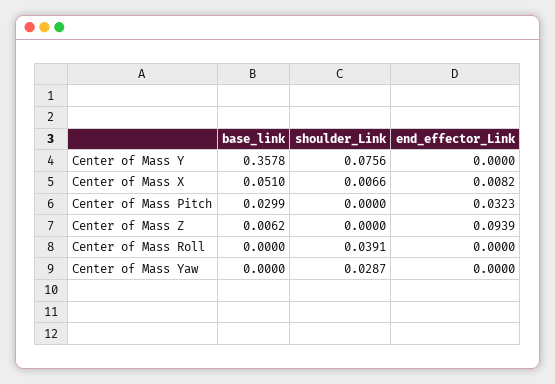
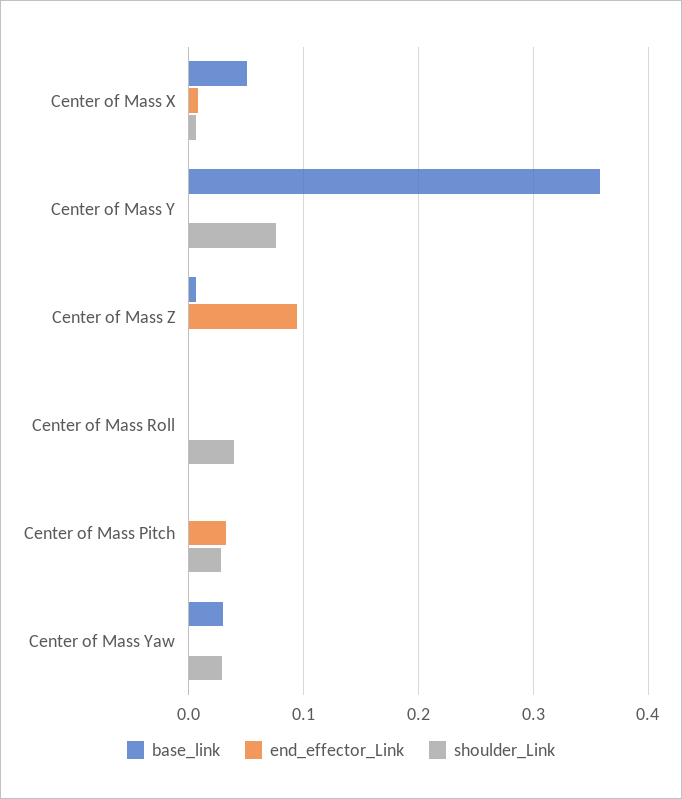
  {
    "base_link": {
      "Center of Mass Y": 0.3578,
      "Center of Mass X": 0.051,
-     "Center of Mass Pitch": 0.0299,
+     "Center of Mass Pitch": 0,
      "Center of Mass Z": 0.0062,
      "Center of Mass Roll": 0,
-     "Center of Mass Yaw": 0
+     "Center of Mass Yaw": 0.03
    },
    "shoulder_Link": {
      "Center of Mass Y": 0.0756,
      "Center of Mass X": 0.0066,
-     "Center of Mass Pitch": 0,
+     "Center of Mass Pitch": 0.03,
      "Center of Mass Z": 0,
      "Center of Mass Roll": 0.0391,
      "Center of Mass Yaw": 0.0287
    },
    "end_effector_Link": {
      "Center of Mass Y": 0,
      "Center of Mass X": 0.0082,
      "Center of Mass Pitch": 0.0323,
      "Center of Mass Z": 0.0939,
      "Center of Mass Roll": 0,
      "Center of Mass Yaw": 0
    }
  }

